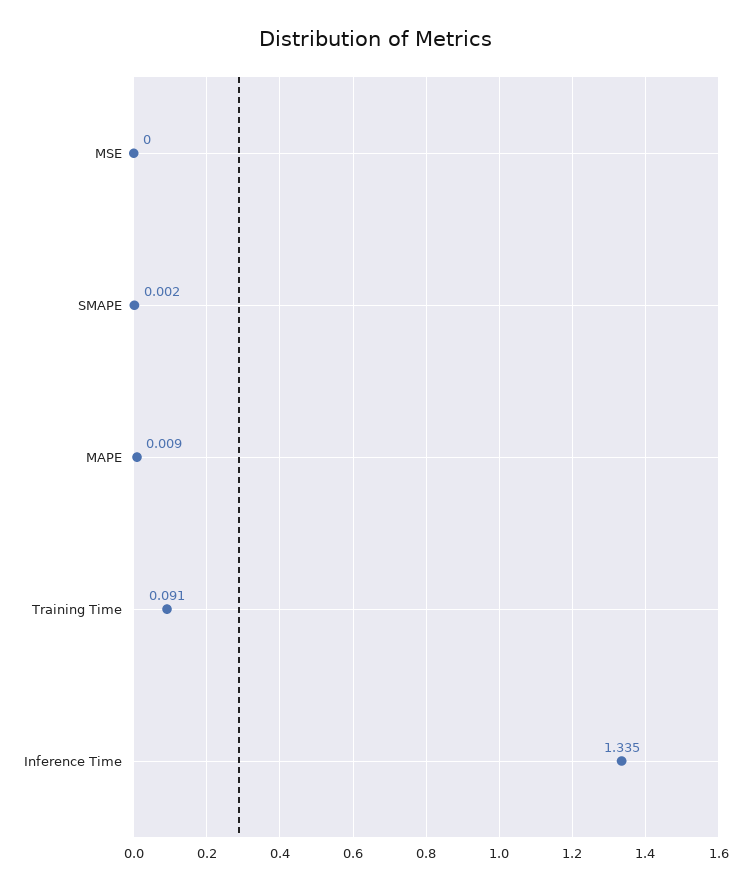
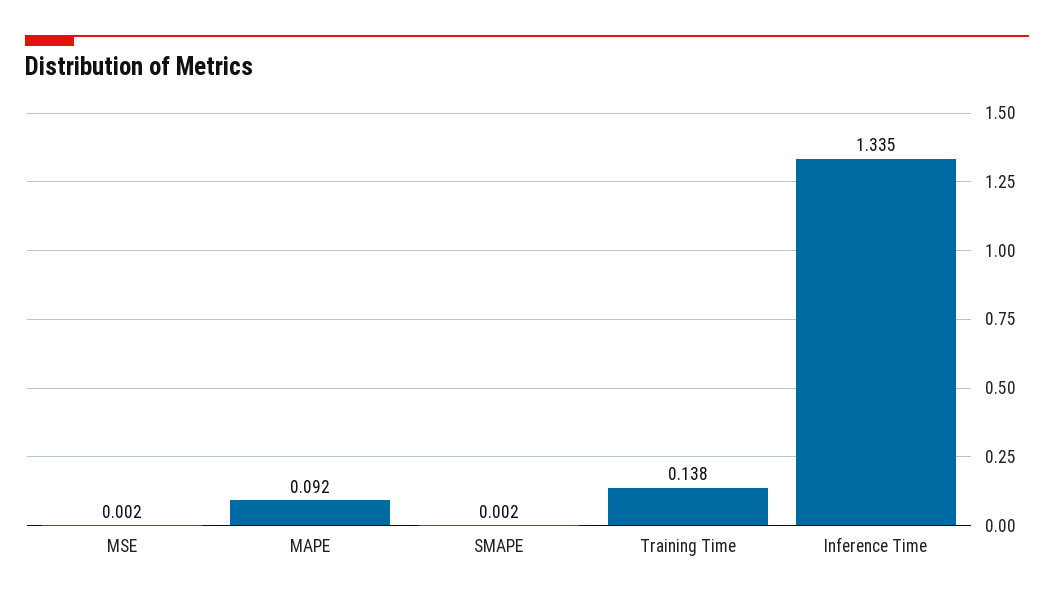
  {
-   "MSE": 0,
+   "MSE": 0.002,
    "SMAPE": 0.002,
-   "MAPE": 0.009,
+   "MAPE": 0.092,
-   "Training Time": 0.091,
+   "Training Time": 0.138,
    "Inference Time": 1.335
  }

